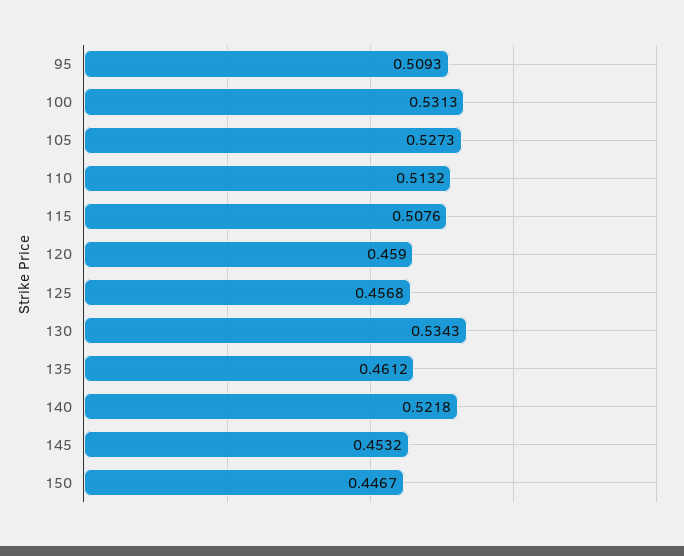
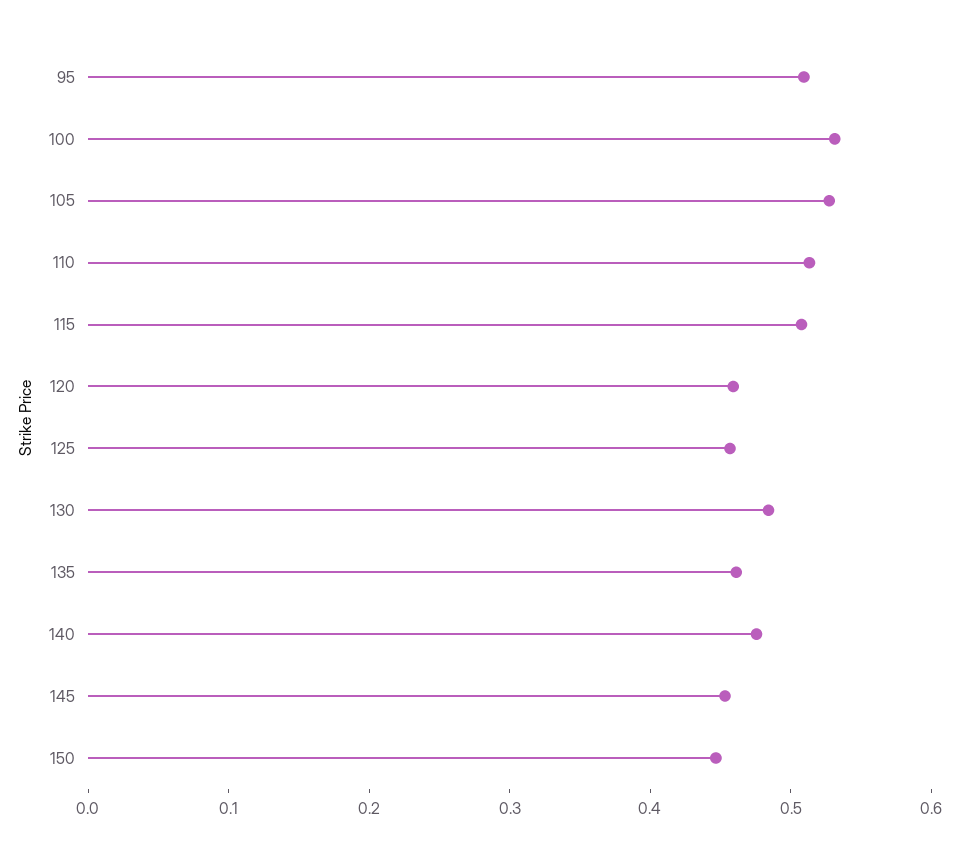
  {
    "95": 0.5093,
    "100": 0.5313,
    "105": 0.5273,
    "110": 0.5132,
    "115": 0.5076,
    "120": 0.459,
    "125": 0.4568,
-   "130": 0.5343,
+   "130": 0.48,
    "135": 0.4612,
-   "140": 0.5218,
+   "140": 0.48,
    "145": 0.4532,
    "150": 0.4467
  }

